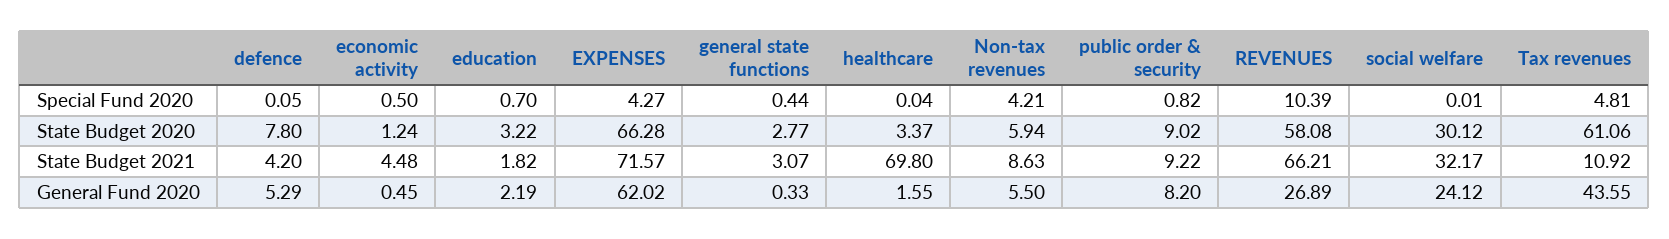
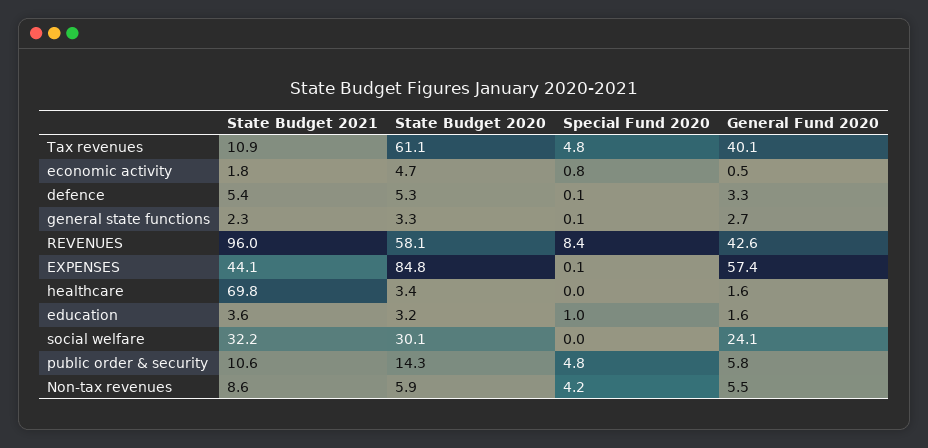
  {
    "defence": {
      "Special Fund 2020": 0.05,
-     "State Budget 2020": 7.8,
+     "State Budget 2020": 5.3,
-     "State Budget 2021": 4.2,
+     "State Budget 2021": 5.4,
-     "General Fund 2020": 5.29
+     "General Fund 2020": 3.3
    },
    "economic activity": {
-     "Special Fund 2020": 0.5,
+     "Special Fund 2020": 0.8,
-     "State Budget 2020": 1.24,
+     "State Budget 2020": 4.7,
-     "State Budget 2021": 4.48,
+     "State Budget 2021": 1.8,
      "General Fund 2020": 0.45
    },
    "education": {
-     "Special Fund 2020": 0.7,
+     "Special Fund 2020": 1,
      "State Budget 2020": 3.22,
-     "State Budget 2021": 1.82,
+     "State Budget 2021": 3.6,
-     "General Fund 2020": 2.19
+     "General Fund 2020": 1.6
    },
    "EXPENSES": {
-     "Special Fund 2020": 4.27,
+     "Special Fund 2020": 0.1,
-     "State Budget 2020": 66.28,
+     "State Budget 2020": 84.8,
-     "State Budget 2021": 71.57,
+     "State Budget 2021": 44.1,
-     "General Fund 2020": 62.02
+     "General Fund 2020": 57.4
    },
    "general state functions": {
-     "Special Fund 2020": 0.44,
+     "Special Fund 2020": 0.1,
-     "State Budget 2020": 2.77,
+     "State Budget 2020": 3.3,
-     "State Budget 2021": 3.07,
+     "State Budget 2021": 2.3,
-     "General Fund 2020": 0.33
+     "General Fund 2020": 2.7
    },
    "healthcare": {
      "Special Fund 2020": 0.04,
      "State Budget 2020": 3.37,
      "State Budget 2021": 69.8,
      "General Fund 2020": 1.55
    },
    "Non-tax revenues": {
      "Special Fund 2020": 4.21,
      "State Budget 2020": 5.94,
      "State Budget 2021": 8.63,
      "General Fund 2020": 5.5
    },
    "public order & security": {
-     "Special Fund 2020": 0.82,
+     "Special Fund 2020": 4.8,
-     "State Budget 2020": 9.02,
+     "State Budget 2020": 14.3,
-     "State Budget 2021": 9.22,
+     "State Budget 2021": 10.6,
-     "General Fund 2020": 8.2
+     "General Fund 2020": 5.8
    },
    "REVENUES": {
-     "Special Fund 2020": 10.39,
+     "Special Fund 2020": 8.4,
      "State Budget 2020": 58.08,
-     "State Budget 2021": 66.21,
+     "State Budget 2021": 96,
-     "General Fund 2020": 26.89
+     "General Fund 2020": 42.6
    },
    "social welfare": {
      "Special Fund 2020": 0.01,
      "State Budget 2020": 30.12,
      "State Budget 2021": 32.17,
      "General Fund 2020": 24.12
    },
    "Tax revenues": {
      "Special Fund 2020": 4.81,
      "State Budget 2020": 61.06,
      "State Budget 2021": 10.92,
-     "General Fund 2020": 43.55
+     "General Fund 2020": 40.1
    }
  }

